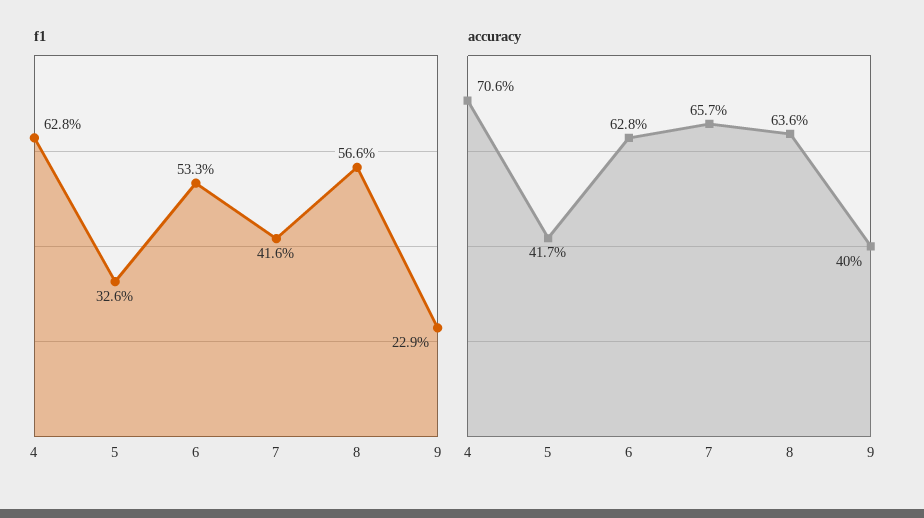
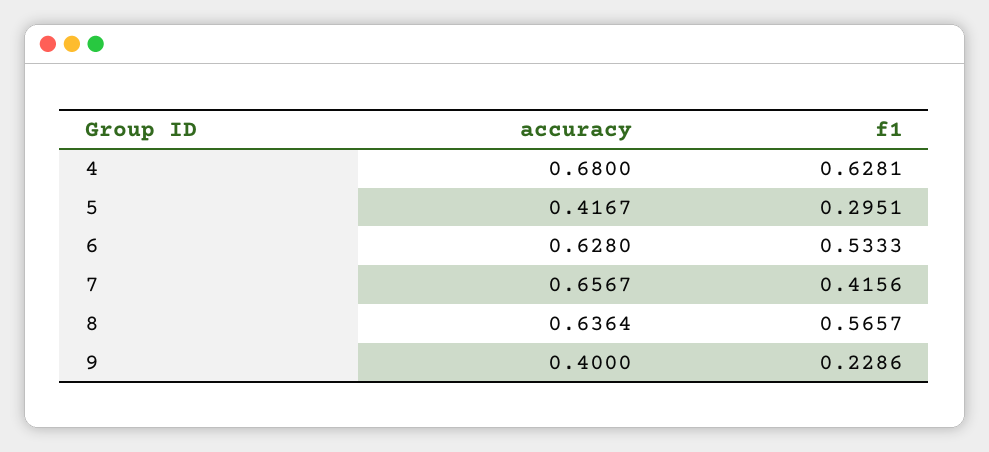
  {
    "f1": {
      "4": 0.6281,
-     "5": 0.326,
+     "5": 0.2951,
      "6": 0.5333,
      "7": 0.4156,
      "8": 0.5657,
      "9": 0.2286
    },
    "accuracy": {
-     "4": 0.706,
+     "4": 0.68,
      "5": 0.4167,
      "6": 0.628,
      "7": 0.6567,
      "8": 0.6364,
      "9": 0.4
    }
  }

